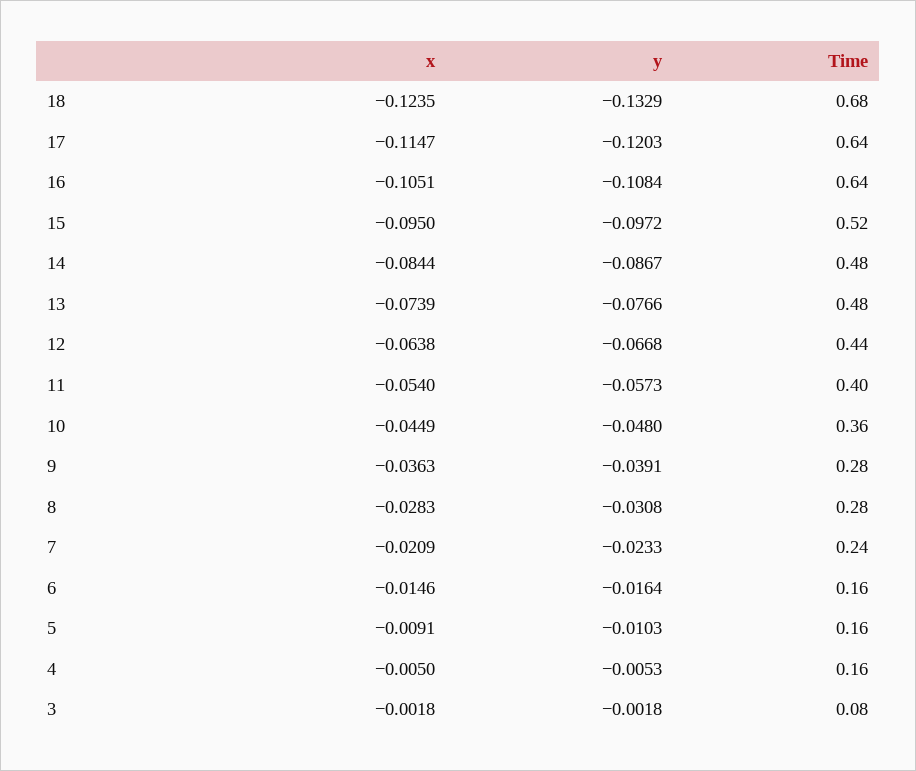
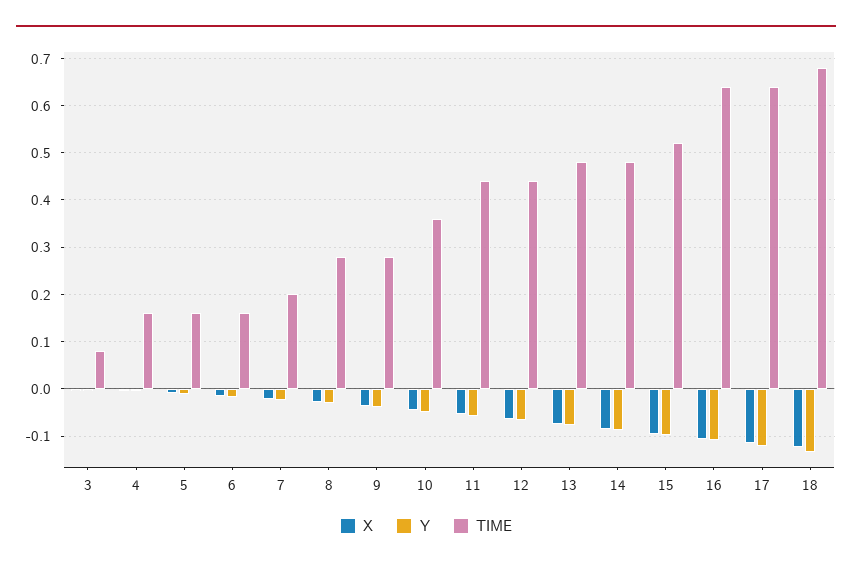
  {
    "x": {
      "18": -0.1235,
      "17": -0.1147,
      "16": -0.1051,
      "15": -0.095,
      "14": -0.0844,
      "13": -0.0739,
      "12": -0.0638,
      "11": -0.054,
      "10": -0.0449,
      "9": -0.0363,
      "8": -0.0283,
      "7": -0.0209,
      "6": -0.0146,
      "5": -0.0091,
      "4": -0.005,
      "3": -0.0018
    },
    "y": {
      "18": -0.1329,
      "17": -0.1203,
      "16": -0.1084,
      "15": -0.0972,
      "14": -0.0867,
      "13": -0.0766,
      "12": -0.0668,
      "11": -0.0573,
      "10": -0.048,
      "9": -0.0391,
      "8": -0.0308,
      "7": -0.0233,
      "6": -0.0164,
      "5": -0.0103,
      "4": -0.0053,
      "3": -0.0018
    },
    "Time": {
      "18": 0.68,
      "17": 0.64,
      "16": 0.64,
      "15": 0.52,
      "14": 0.48,
      "13": 0.48,
      "12": 0.44,
-     "11": 0.4,
+     "11": 0.44,
      "10": 0.36,
      "9": 0.28,
      "8": 0.28,
-     "7": 0.24,
+     "7": 0.2,
      "6": 0.16,
      "5": 0.16,
      "4": 0.16,
      "3": 0.08
    }
  }

